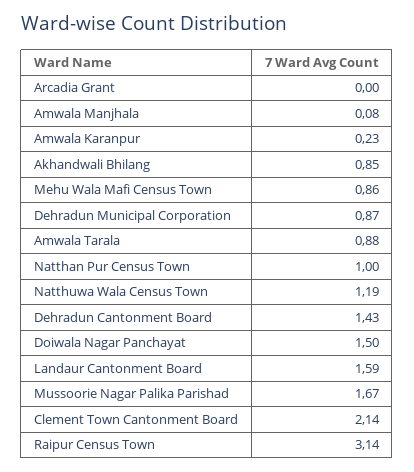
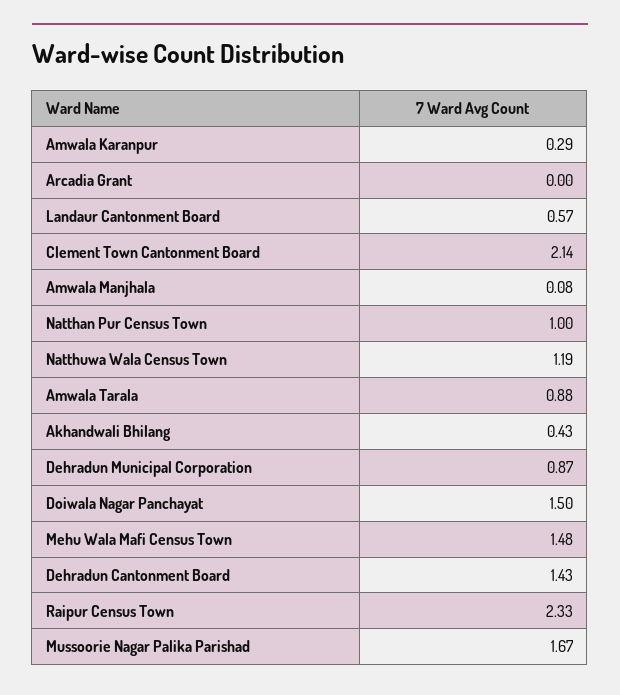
  {
    "Arcadia Grant": 0,
    "Amwala Manjhala": 0.08,
-   "Amwala Karanpur": 0.23,
+   "Amwala Karanpur": 0.29,
-   "Akhandwali Bhilang": 0.85,
+   "Akhandwali Bhilang": 0.43,
-   "Mehu Wala Mafi Census Town": 0.86,
+   "Mehu Wala Mafi Census Town": 1.48,
    "Dehradun Municipal Corporation": 0.87,
    "Amwala Tarala": 0.88,
    "Natthan Pur Census Town": 1,
    "Natthuwa Wala Census Town": 1.19,
    "Dehradun Cantonment Board": 1.43,
    "Doiwala Nagar Panchayat": 1.5,
-   "Landaur Cantonment Board": 1.59,
+   "Landaur Cantonment Board": 0.57,
    "Mussoorie Nagar Palika Parishad": 1.67,
    "Clement Town Cantonment Board": 2.14,
-   "Raipur Census Town": 3.14
+   "Raipur Census Town": 2.33
  }

